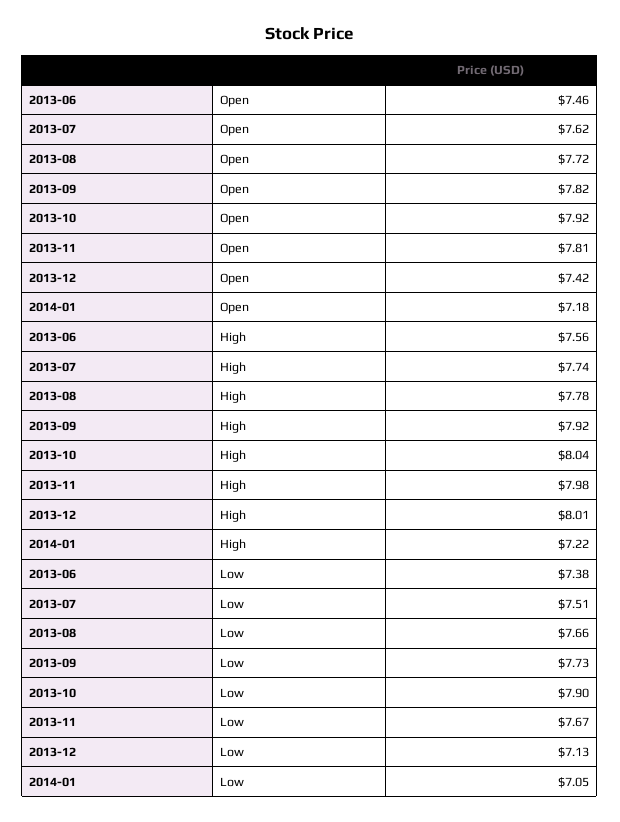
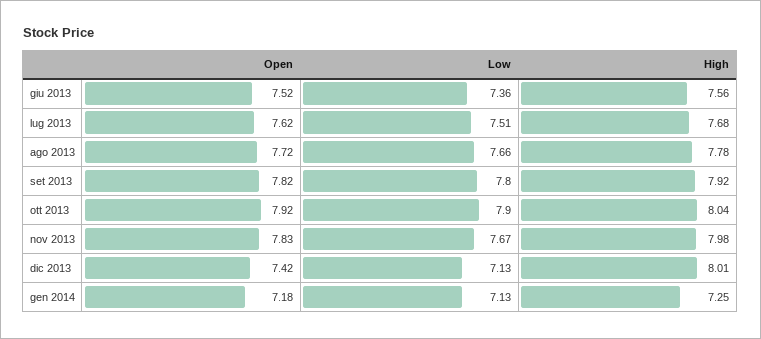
  {
    "2013-06": {
-     "Open": 7.46,
+     "Open": 7.52,
      "High": 7.56,
-     "Low": 7.38
+     "Low": 7.36
    },
    "2013-07": {
      "Open": 7.62,
-     "High": 7.74,
+     "High": 7.68,
      "Low": 7.51
    },
    "2013-08": {
      "Open": 7.72,
      "High": 7.78,
      "Low": 7.66
    },
    "2013-09": {
      "Open": 7.82,
      "High": 7.92,
-     "Low": 7.73
+     "Low": 7.8
    },
    "2013-10": {
      "Open": 7.92,
      "High": 8.04,
      "Low": 7.9
    },
    "2013-11": {
-     "Open": 7.81,
+     "Open": 7.83,
      "High": 7.98,
      "Low": 7.67
    },
    "2013-12": {
      "Open": 7.42,
      "High": 8.01,
      "Low": 7.13
    },
    "2014-01": {
      "Open": 7.18,
-     "High": 7.22,
+     "High": 7.25,
-     "Low": 7.05
+     "Low": 7.13
    }
  }

